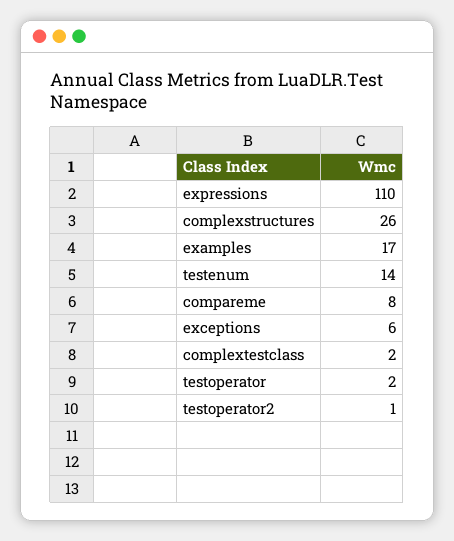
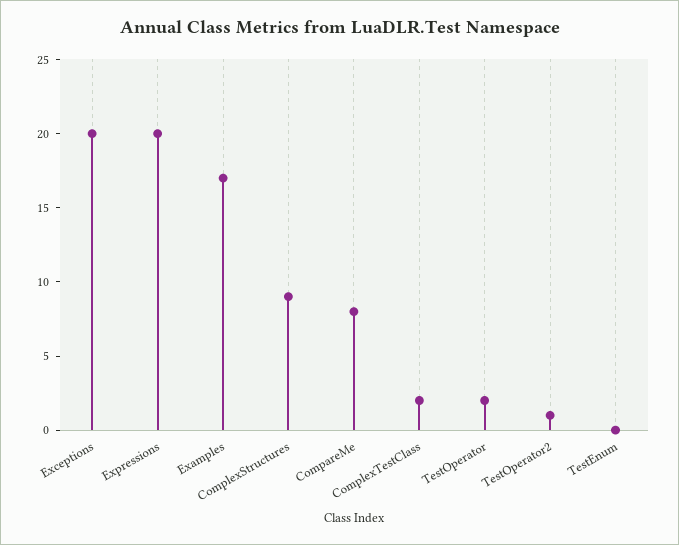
  {
-   "expressions": 110,
+   "expressions": 20,
-   "complexstructures": 26,
+   "complexstructures": 9,
    "examples": 17,
-   "testenum": 14,
+   "testenum": 0,
    "compareme": 8,
-   "exceptions": 6,
+   "exceptions": 20,
    "complextestclass": 2,
    "testoperator": 2,
    "testoperator2": 1
  }

